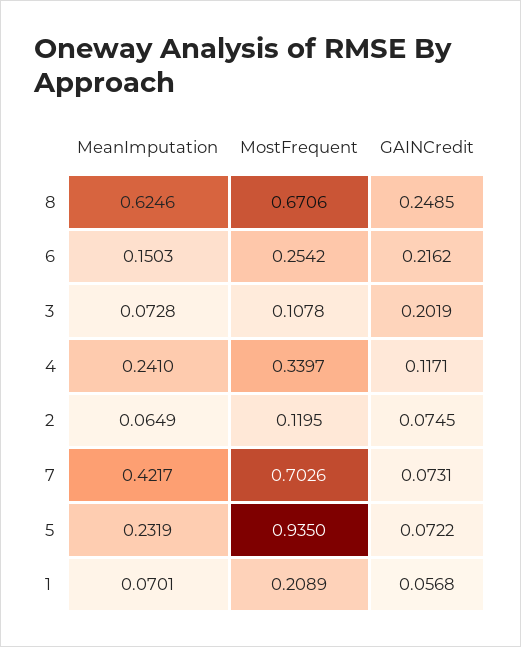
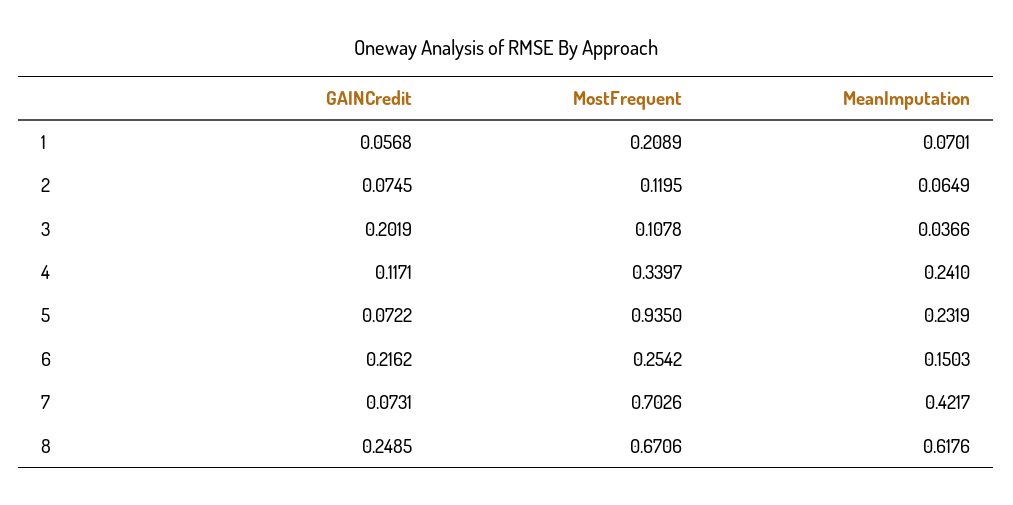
  {
    "MeanImputation": {
-     "8": 0.6246,
+     "8": 0.6176,
      "6": 0.1503,
-     "3": 0.0728,
+     "3": 0.0366,
      "4": 0.241,
      "2": 0.0649,
      "7": 0.4217,
      "5": 0.2319,
      "1": 0.0701
    },
    "MostFrequent": {
      "8": 0.6706,
      "6": 0.2542,
      "3": 0.1078,
      "4": 0.3397,
      "2": 0.1195,
      "7": 0.7026,
      "5": 0.935,
      "1": 0.2089
    },
    "GAINCredit": {
      "8": 0.2485,
      "6": 0.2162,
      "3": 0.2019,
      "4": 0.1171,
      "2": 0.0745,
      "7": 0.0731,
      "5": 0.0722,
      "1": 0.0568
    }
  }

